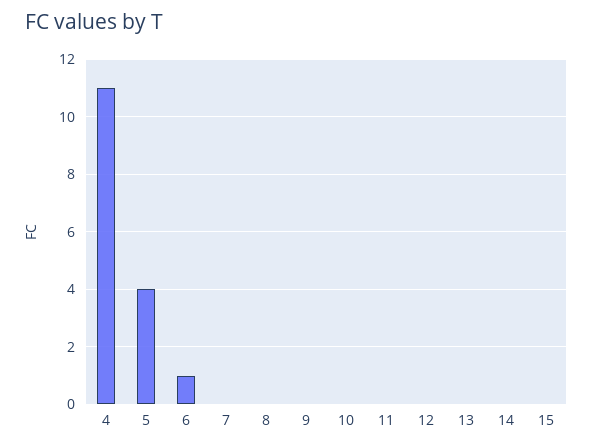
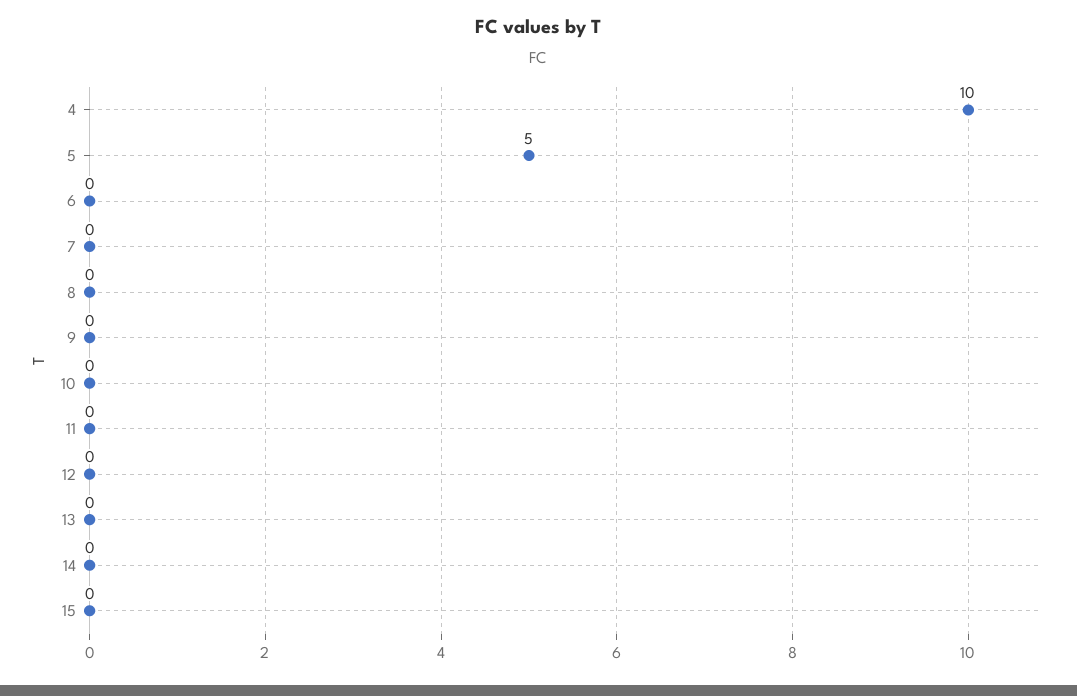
  {
-   "4": 11,
+   "4": 10,
-   "5": 4,
+   "5": 5,
-   "6": 1,
+   "6": 0,
    "7": 0,
    "8": 0,
    "9": 0,
    "10": 0,
    "11": 0,
    "12": 0,
    "13": 0,
    "14": 0,
    "15": 0
  }

